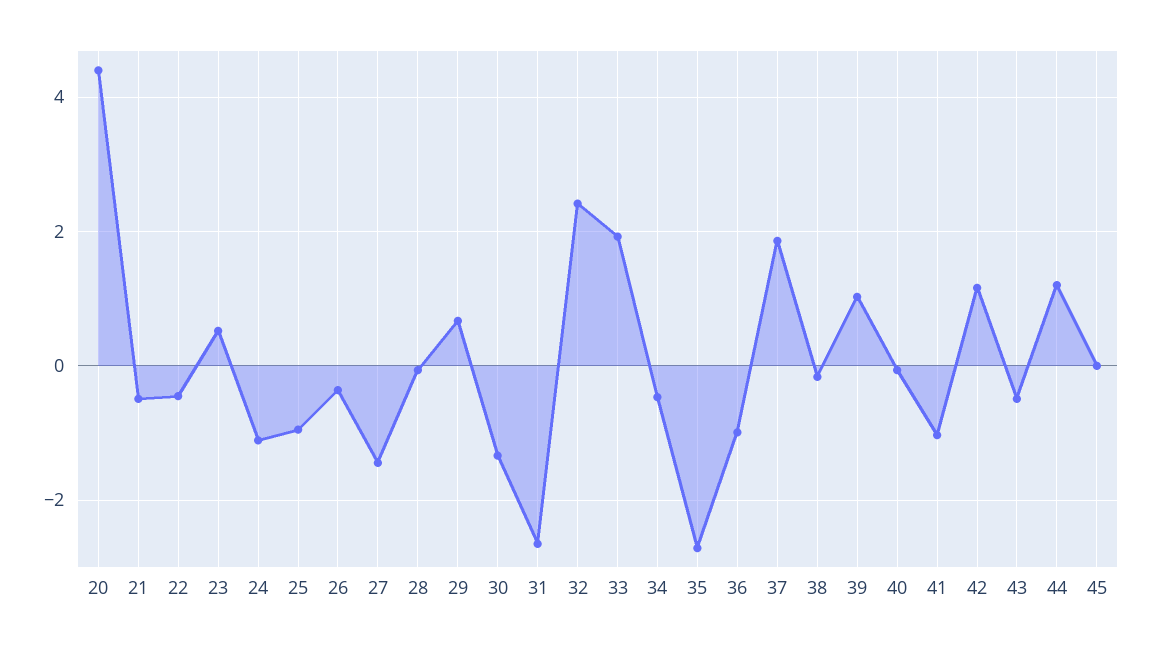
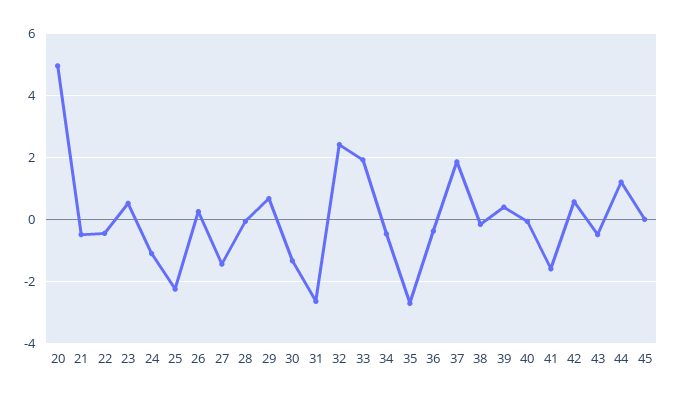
  {
-   "20": 4.4,
+   "20": 5,
    "21": -0.4,
    "22": -0.4,
    "23": 0.6,
    "24": -1.2,
-   "25": -1,
+   "25": -2.2,
-   "26": -0.4,
+   "26": 0.2,
    "27": -1.4,
    "28": 0,
    "29": 0.6,
    "30": -1.4,
    "31": -2.6,
    "32": 2.4,
    "33": 2,
    "34": -0.4,
    "35": -2.8,
-   "36": -1,
+   "36": -0.4,
    "37": 1.8,
    "38": -0.2,
-   "39": 1,
+   "39": 0.4,
    "40": 0,
-   "41": -1,
+   "41": -1.6,
-   "42": 1.2,
+   "42": 0.6,
    "43": -0.4,
    "44": 1.2,
    "45": 0
  }

